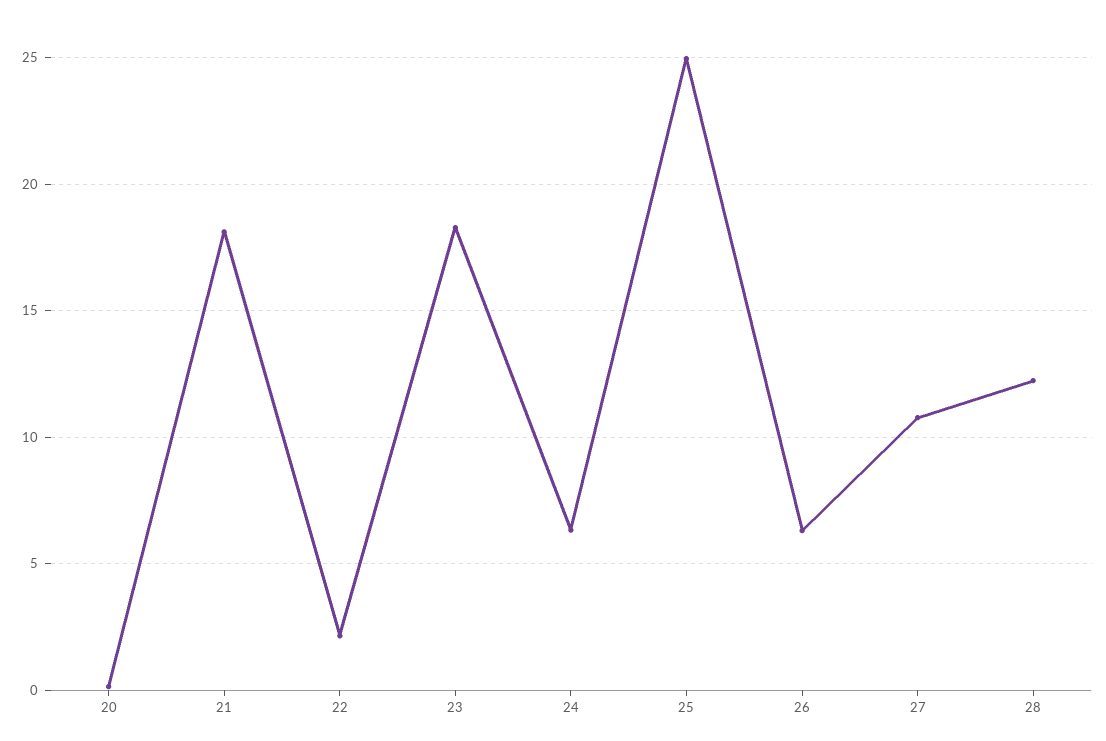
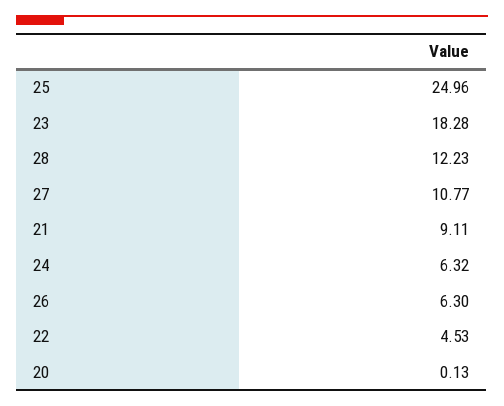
  {
    "20": 0.13,
-   "21": 18,
+   "21": 9.11,
-   "22": 2,
+   "22": 4.53,
    "23": 18.28,
    "24": 6.32,
    "25": 24.96,
    "26": 6.3,
    "27": 10.77,
    "28": 12.23
  }

